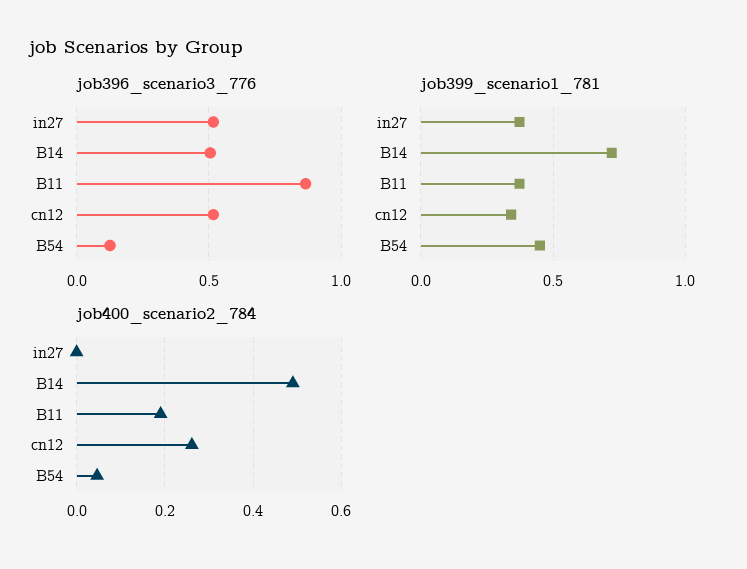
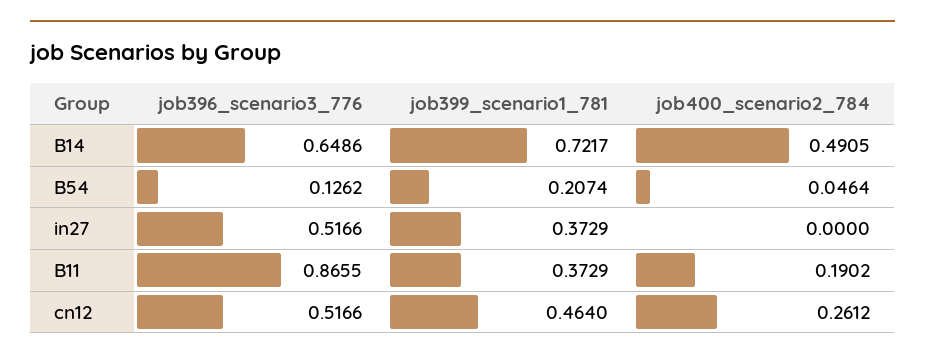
  {
    "job396_scenario3_776": {
      "in27": 0.5166,
-     "B14": 0.5,
+     "B14": 0.6486,
      "B11": 0.8655,
      "cn12": 0.5166,
      "B54": 0.1262
    },
    "job399_scenario1_781": {
      "in27": 0.3729,
      "B14": 0.7217,
      "B11": 0.3729,
-     "cn12": 0.35,
+     "cn12": 0.464,
-     "B54": 0.45
+     "B54": 0.2074
    },
    "job400_scenario2_784": {
      "in27": 0,
      "B14": 0.4905,
      "B11": 0.1902,
      "cn12": 0.2612,
      "B54": 0.0464
    }
  }

